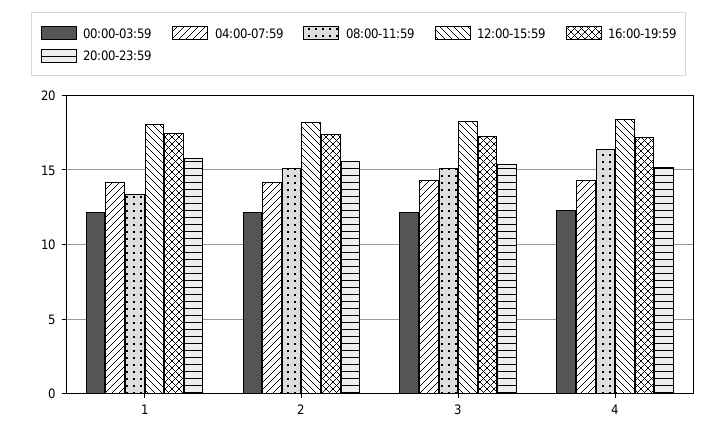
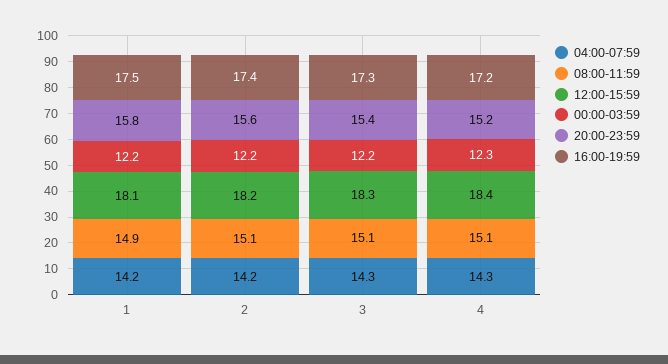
  {
    "00:00-03:59": {
      "1": 12.2,
      "2": 12.2,
      "3": 12.2,
      "4": 12.3
    },
    "04:00-07:59": {
      "1": 14.2,
      "2": 14.2,
      "3": 14.3,
      "4": 14.3
    },
    "08:00-11:59": {
-     "1": 13.5,
+     "1": 14.9,
      "2": 15.1,
      "3": 15.1,
-     "4": 16.5
+     "4": 15.1
    },
    "12:00-15:59": {
      "1": 18.1,
      "2": 18.2,
      "3": 18.3,
      "4": 18.4
    },
    "16:00-19:59": {
      "1": 17.5,
      "2": 17.4,
      "3": 17.3,
      "4": 17.2
    },
    "20:00-23:59": {
      "1": 15.8,
      "2": 15.6,
      "3": 15.4,
      "4": 15.2
    }
  }

